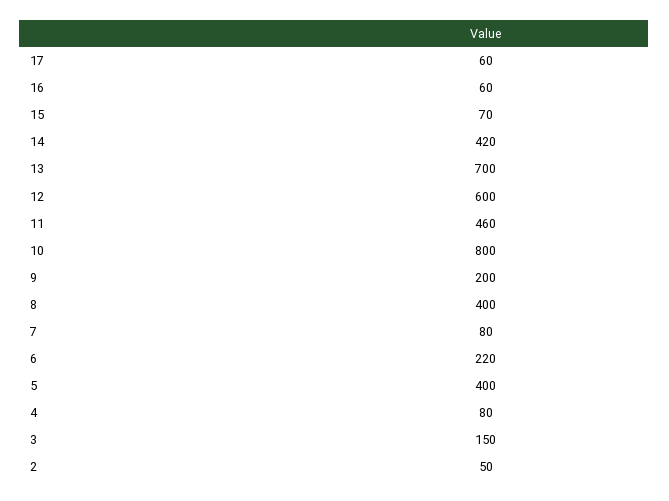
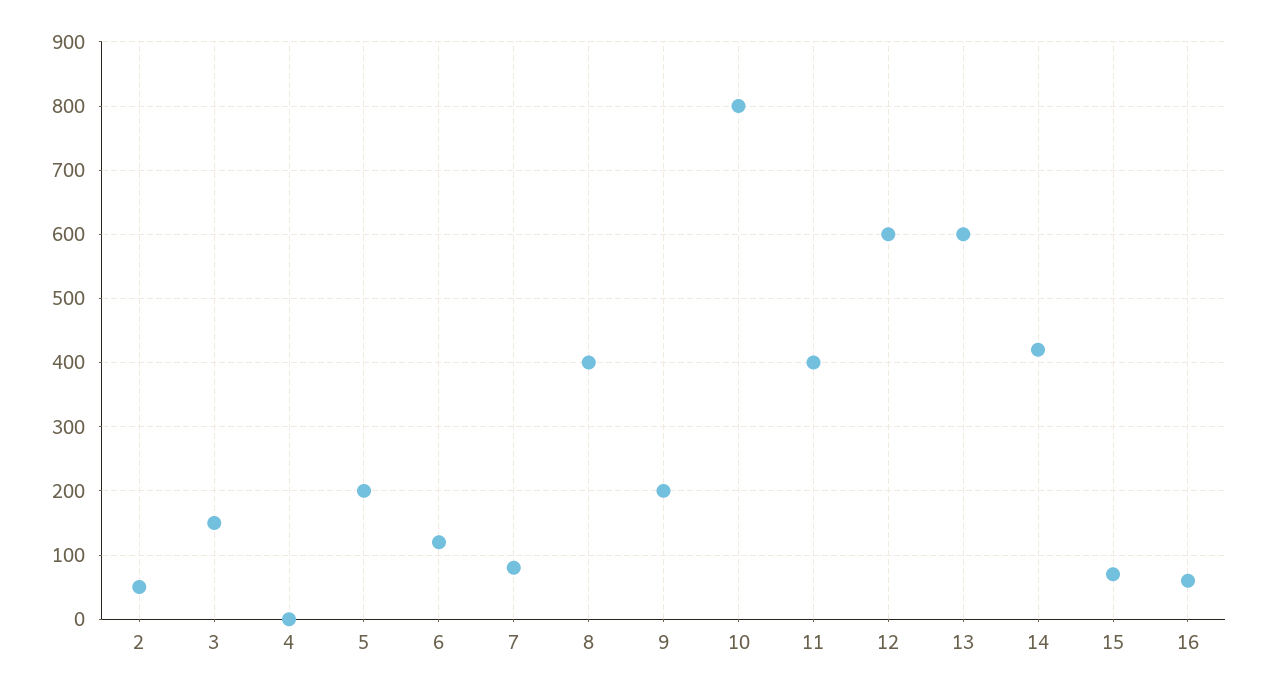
  {
-   "17": 60,
    "16": 60,
    "15": 70,
    "14": 420,
-   "13": 700,
+   "13": 600,
    "12": 600,
-   "11": 460,
+   "11": 400,
    "10": 800,
    "9": 200,
    "8": 400,
    "7": 80,
-   "6": 220,
+   "6": 120,
-   "5": 400,
+   "5": 200,
-   "4": 80,
+   "4": 0,
    "3": 150,
    "2": 50
  }

